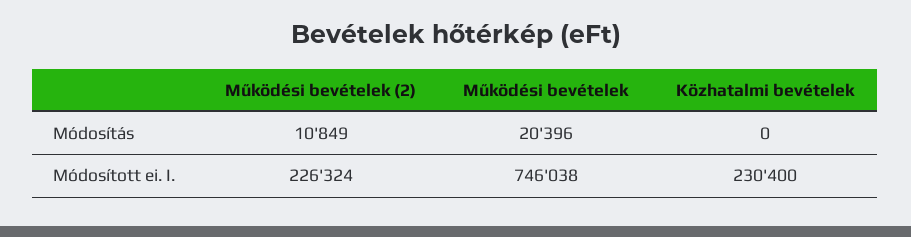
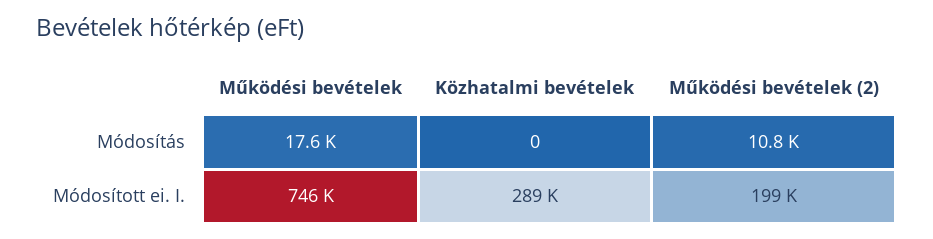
  {
    "Működési bevételek (2)": {
      "Módosítás": 10849,
-     "Módosított ei. I.": 226324
+     "Módosított ei. I.": 199000
    },
    "Működési bevételek": {
-     "Módosítás": 20396,
+     "Módosítás": 17600,
      "Módosított ei. I.": 746038
    },
    "Közhatalmi bevételek": {
      "Módosítás": 0,
-     "Módosított ei. I.": 230400
+     "Módosított ei. I.": 289000
    }
  }

